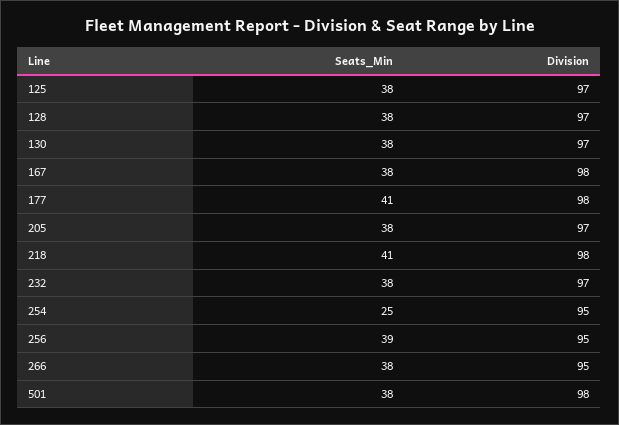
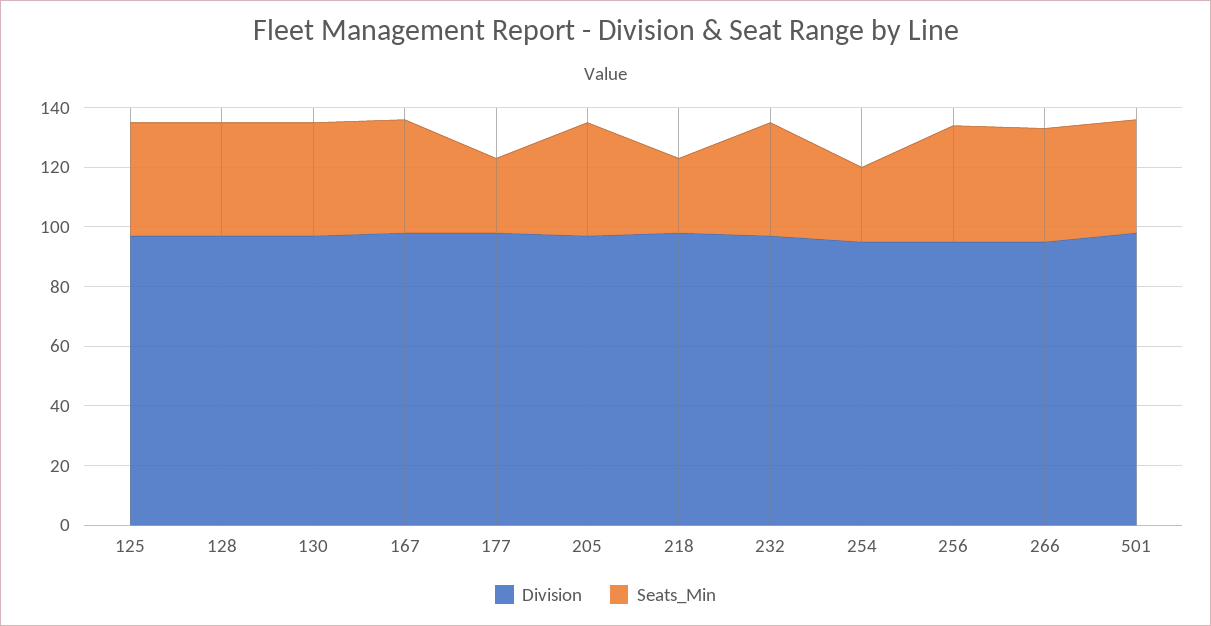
  {
    "Seats_Min": {
      "125": 38,
      "128": 38,
      "130": 38,
      "167": 38,
-     "177": 41,
+     "177": 25,
      "205": 38,
-     "218": 41,
+     "218": 25,
      "232": 38,
      "254": 25,
      "256": 39,
      "266": 38,
      "501": 38
    },
    "Division": {
      "125": 97,
      "128": 97,
      "130": 97,
      "167": 98,
      "177": 98,
      "205": 97,
      "218": 98,
      "232": 97,
      "254": 95,
      "256": 95,
      "266": 95,
      "501": 98
    }
  }

